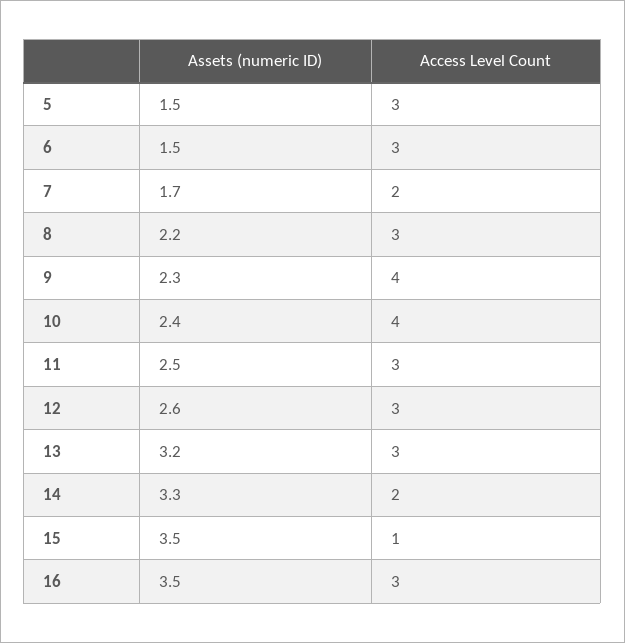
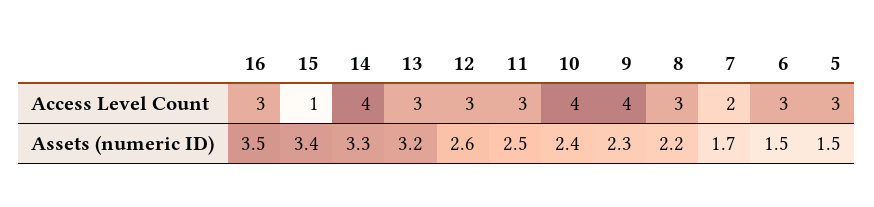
  {
    "Assets (numeric ID)": {
      "5": 1.5,
      "6": 1.5,
      "7": 1.7,
      "8": 2.2,
      "9": 2.3,
      "10": 2.4,
      "11": 2.5,
      "12": 2.6,
      "13": 3.2,
      "14": 3.3,
-     "15": 3.5,
+     "15": 3.4,
      "16": 3.5
    },
    "Access Level Count": {
      "5": 3,
      "6": 3,
      "7": 2,
      "8": 3,
      "9": 4,
      "10": 4,
      "11": 3,
      "12": 3,
      "13": 3,
-     "14": 2,
+     "14": 4,
      "15": 1,
      "16": 3
    }
  }

